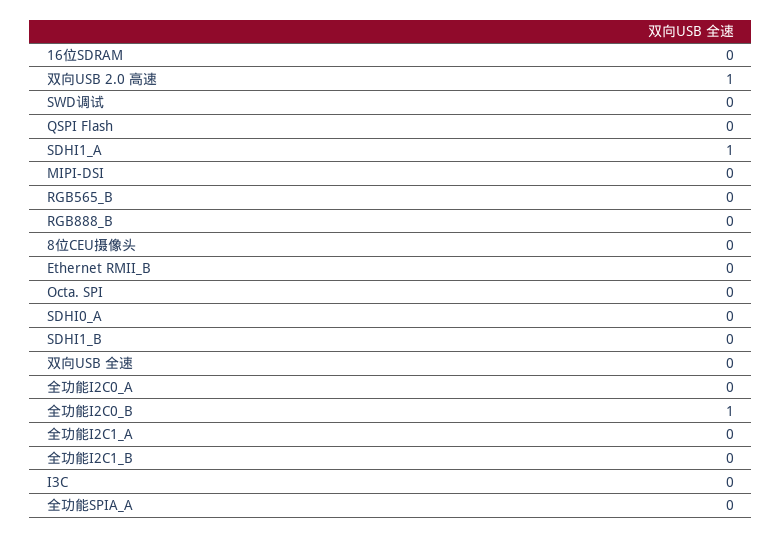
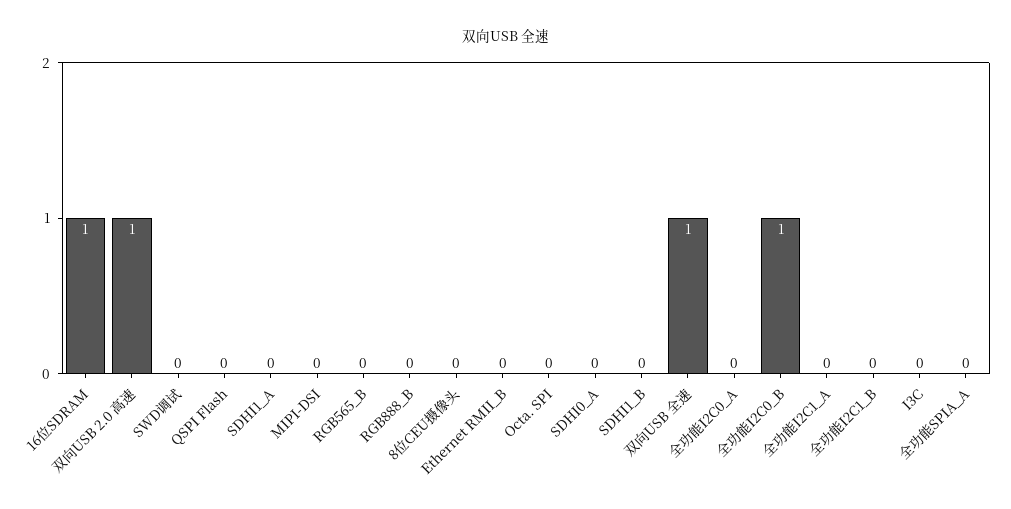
  {
-   "16位SDRAM": 0,
+   "16位SDRAM": 1,
    "双向USB 2.0 高速": 1,
    "SWD调试": 0,
    "QSPI Flash": 0,
-   "SDHI1_A": 1,
+   "SDHI1_A": 0,
    "MIPI-DSI": 0,
    "RGB565_B": 0,
    "RGB888_B": 0,
    "8位CEU摄像头": 0,
    "Ethernet RMII_B": 0,
    "Octa. SPI": 0,
    "SDHI0_A": 0,
    "SDHI1_B": 0,
-   "双向USB 全速": 0,
+   "双向USB 全速": 1,
    "全功能I2C0_A": 0,
    "全功能I2C0_B": 1,
    "全功能I2C1_A": 0,
    "全功能I2C1_B": 0,
    "I3C": 0,
    "全功能SPIA_A": 0
  }

